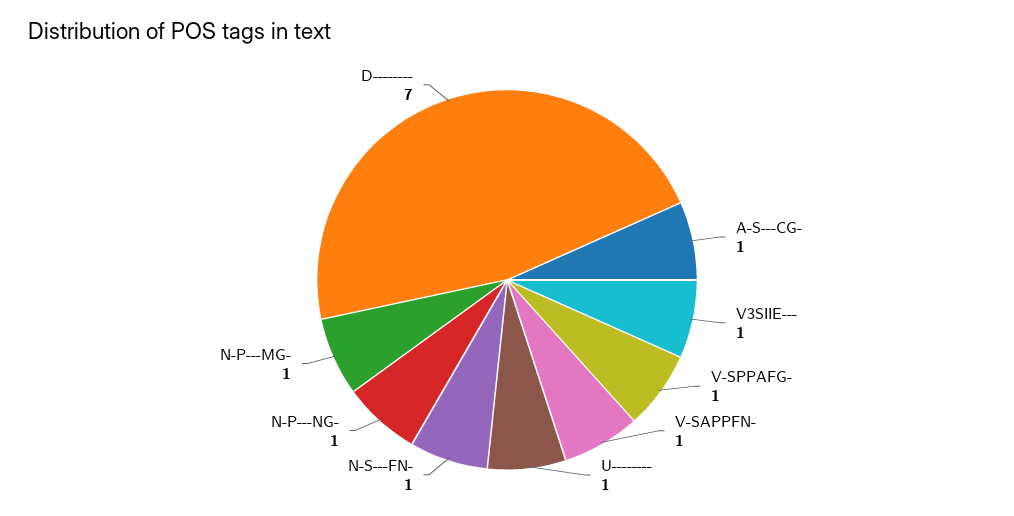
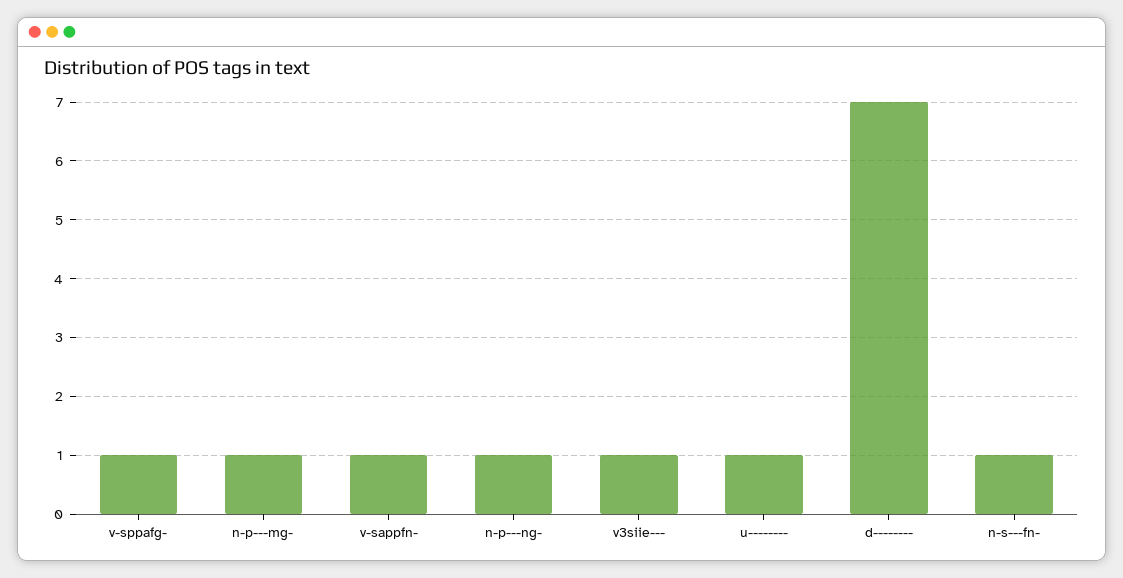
  {
-   "A-S---CG-": 1,
    "V3SIIE---": 1,
    "V-SPPAFG-": 1,
    "V-SAPPFN-": 1,
    "U--------": 1,
    "N-S---FN-": 1,
    "N-P---NG-": 1,
    "N-P---MG-": 1,
    "D--------": 7
  }

